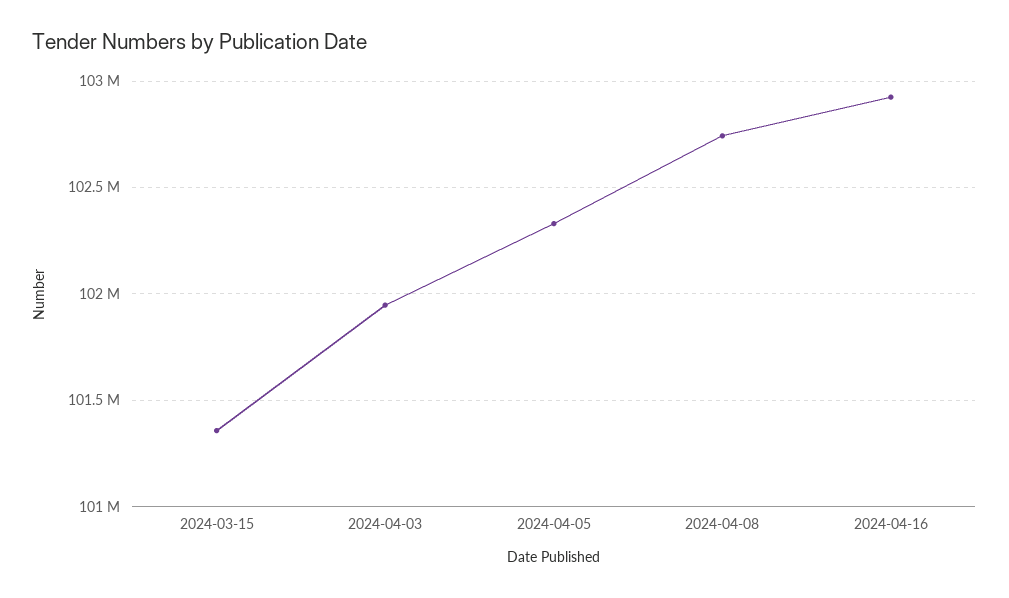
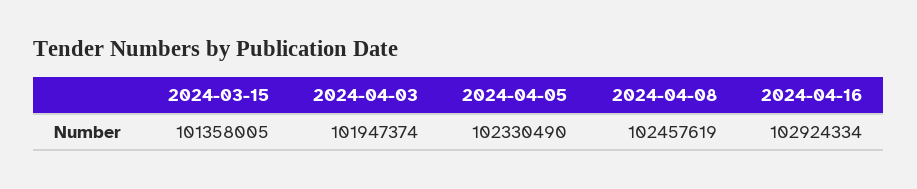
  {
    "2024-03-15": 101358005,
    "2024-04-03": 101947374,
    "2024-04-05": 102330490,
-   "2024-04-08": 102750000,
+   "2024-04-08": 102457619,
    "2024-04-16": 102924334
  }

